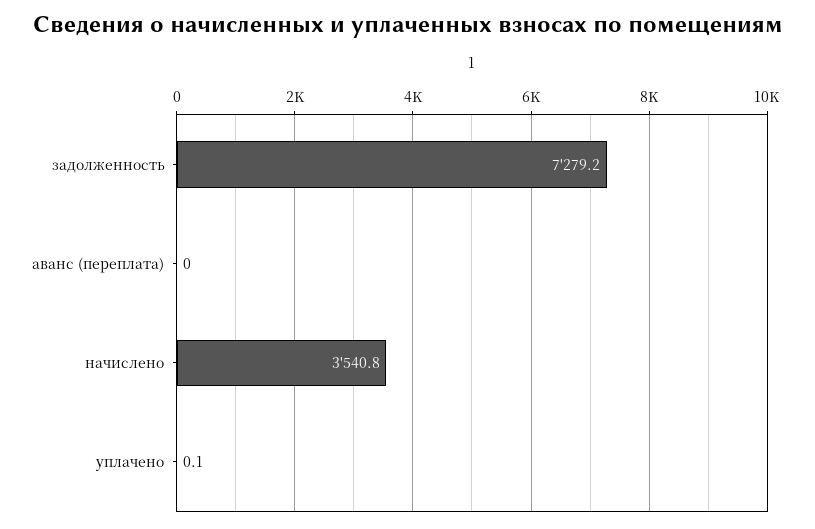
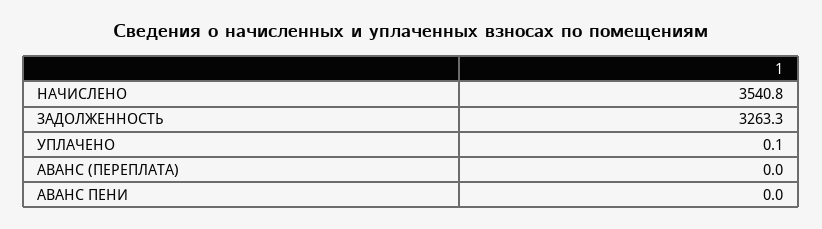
  {
-   "задолженность": 7279.2,
+   "задолженность": 3263.3,
    "аванс (переплата)": 0,
    "начислено": 3540.8,
-   "уплачено": 0.1
+   "уплачено": 0.1,
+   "АВАНС ПЕНИ": 0
  }

